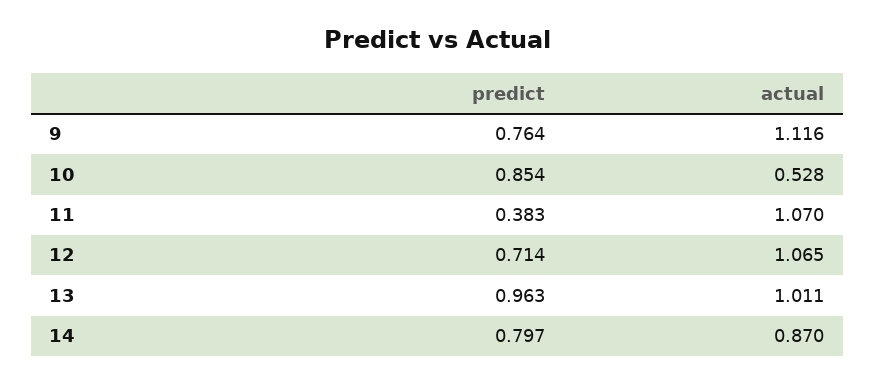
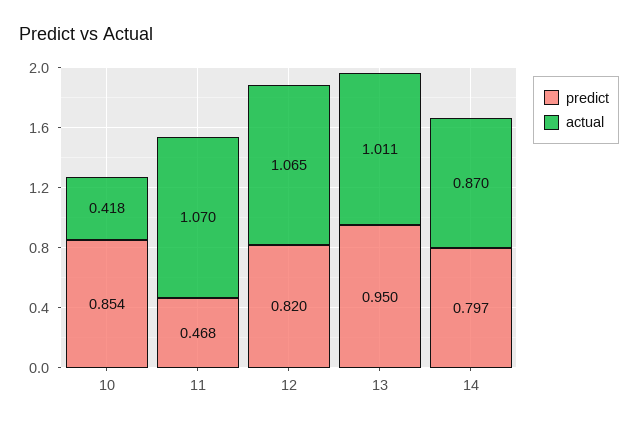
  {
    "predict": {
-     "9": 0.764,
      "10": 0.854,
-     "11": 0.383,
+     "11": 0.468,
-     "12": 0.714,
+     "12": 0.82,
-     "13": 0.963,
+     "13": 0.95,
      "14": 0.797
    },
    "actual": {
-     "9": 1.116,
-     "10": 0.528,
+     "10": 0.418,
      "11": 1.07,
      "12": 1.065,
      "13": 1.011,
      "14": 0.87
    }
  }

